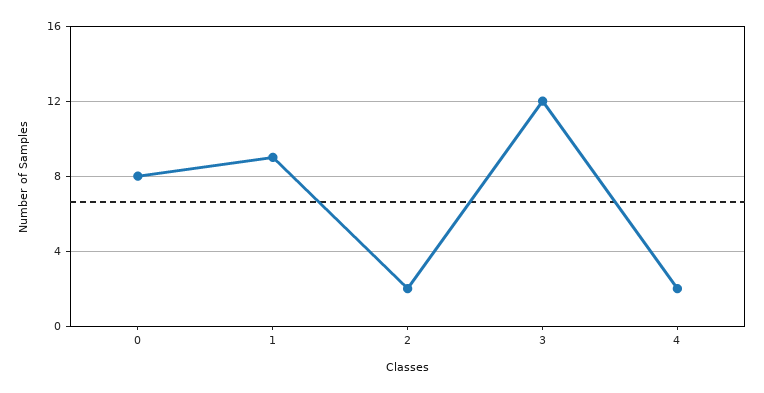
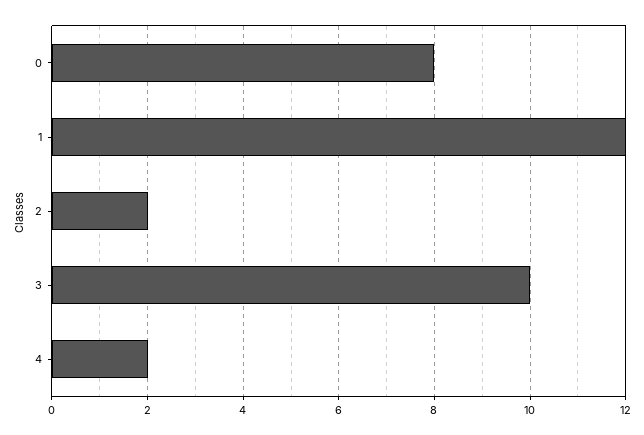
  {
    "0": 8,
-   "1": 9,
+   "1": 12,
    "2": 2,
-   "3": 12,
+   "3": 10,
    "4": 2
  }

